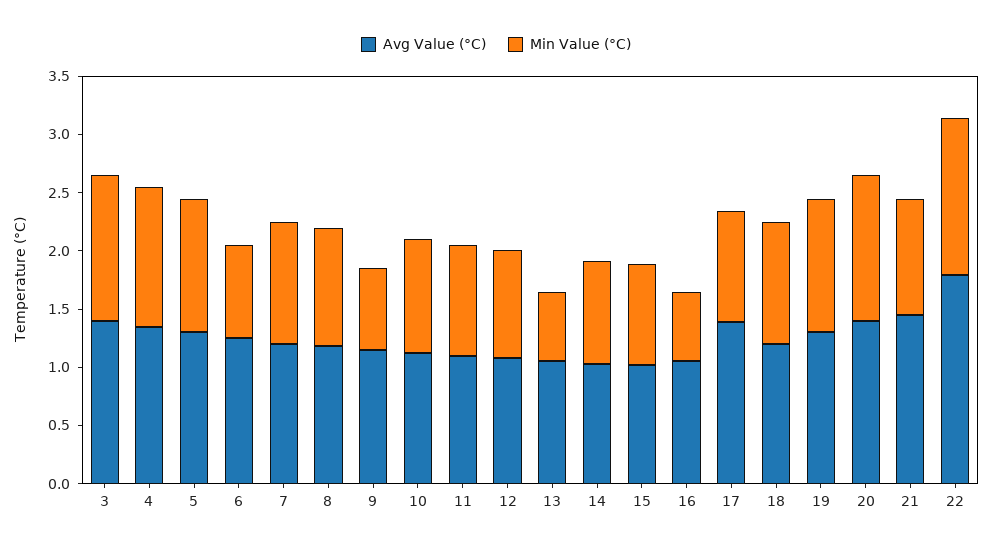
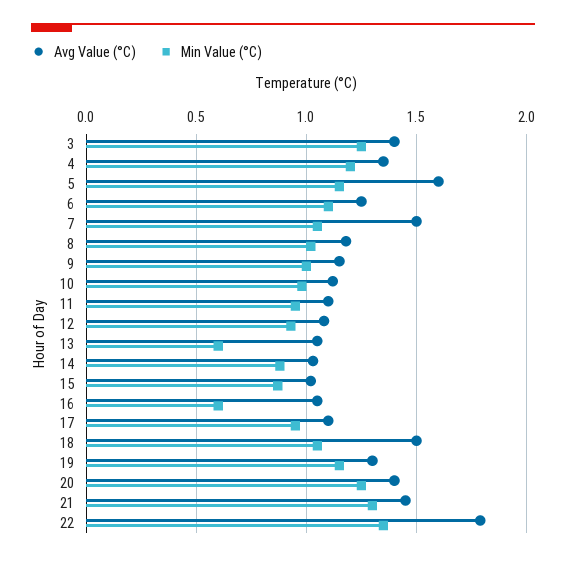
  {
    "Avg Value (°C)": {
      "3": 1.4,
      "4": 1.35,
-     "5": 1.3,
+     "5": 1.6,
      "6": 1.25,
-     "7": 1.2,
+     "7": 1.5,
      "8": 1.2,
      "9": 1.15,
      "10": 1.1,
      "11": 1.1,
      "12": 1.1,
      "13": 1.05,
      "14": 1.05,
      "15": 1,
      "16": 1.05,
-     "17": 1.4,
+     "17": 1.1,
-     "18": 1.2,
+     "18": 1.5,
      "19": 1.3,
      "20": 1.4,
      "21": 1.45,
      "22": 1.8
    },
    "Min Value (°C)": {
      "3": 1.25,
      "4": 1.2,
      "5": 1.15,
-     "6": 0.8,
+     "6": 1.1,
      "7": 1.05,
      "8": 1,
-     "9": 0.7,
+     "9": 1,
      "10": 1,
      "11": 0.95,
      "12": 0.95,
      "13": 0.6,
      "14": 0.9,
      "15": 0.85,
      "16": 0.6,
      "17": 0.95,
      "18": 1.05,
      "19": 1.15,
      "20": 1.25,
-     "21": 1,
+     "21": 1.3,
      "22": 1.35
    }
  }

